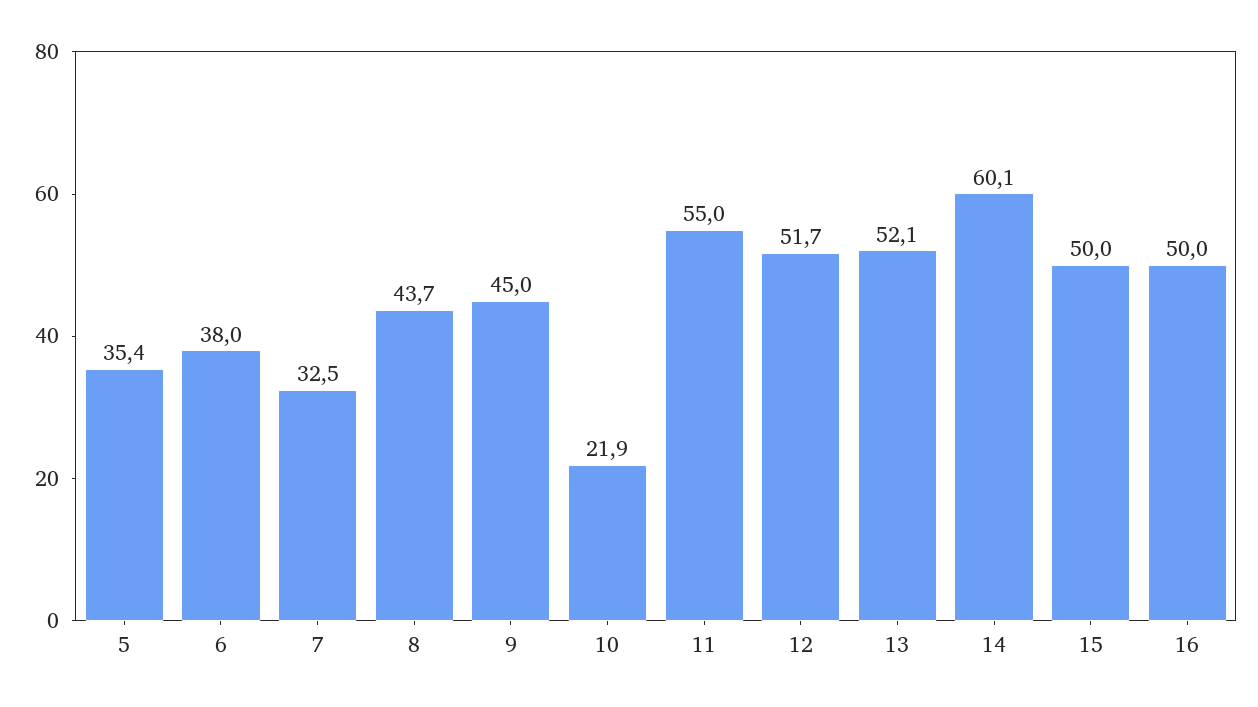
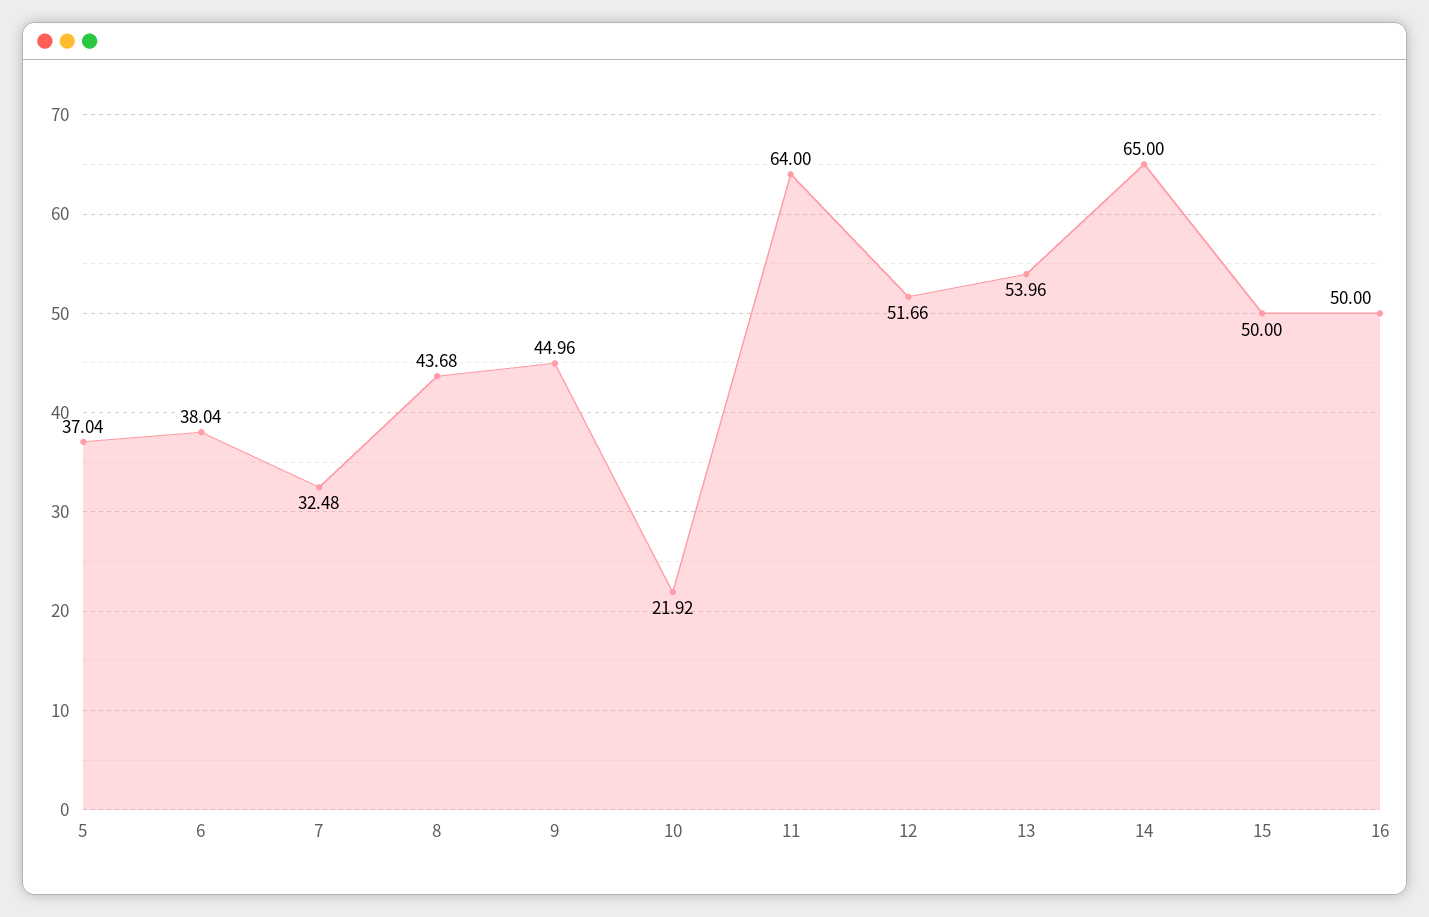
  {
-   "5": 35.4,
+   "5": 37.04,
    "6": 38.04,
    "7": 32.48,
    "8": 43.68,
    "9": 44.96,
    "10": 21.92,
-   "11": 55,
+   "11": 64,
    "12": 51.66,
-   "13": 52.1,
+   "13": 53.96,
-   "14": 60.1,
+   "14": 65,
    "15": 50,
    "16": 50
  }

